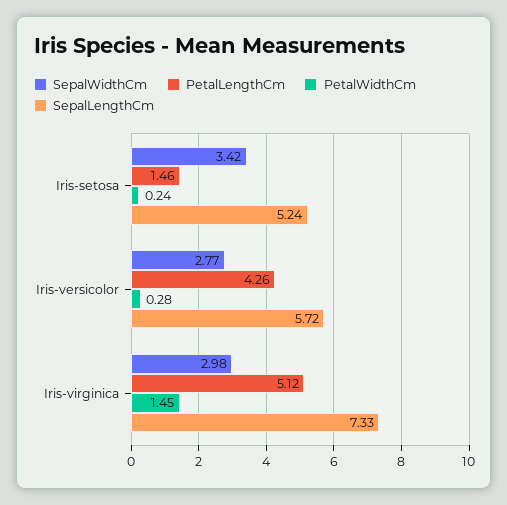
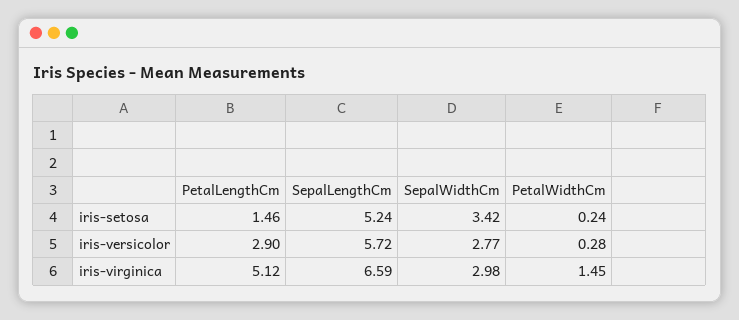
  {
    "SepalWidthCm": {
      "Iris-setosa": 3.42,
      "Iris-versicolor": 2.77,
      "Iris-virginica": 2.98
    },
    "PetalLengthCm": {
      "Iris-setosa": 1.46,
-     "Iris-versicolor": 4.26,
+     "Iris-versicolor": 2.9,
      "Iris-virginica": 5.12
    },
    "PetalWidthCm": {
      "Iris-setosa": 0.24,
      "Iris-versicolor": 0.28,
      "Iris-virginica": 1.45
    },
    "SepalLengthCm": {
      "Iris-setosa": 5.24,
      "Iris-versicolor": 5.72,
-     "Iris-virginica": 7.33
+     "Iris-virginica": 6.59
    }
  }

